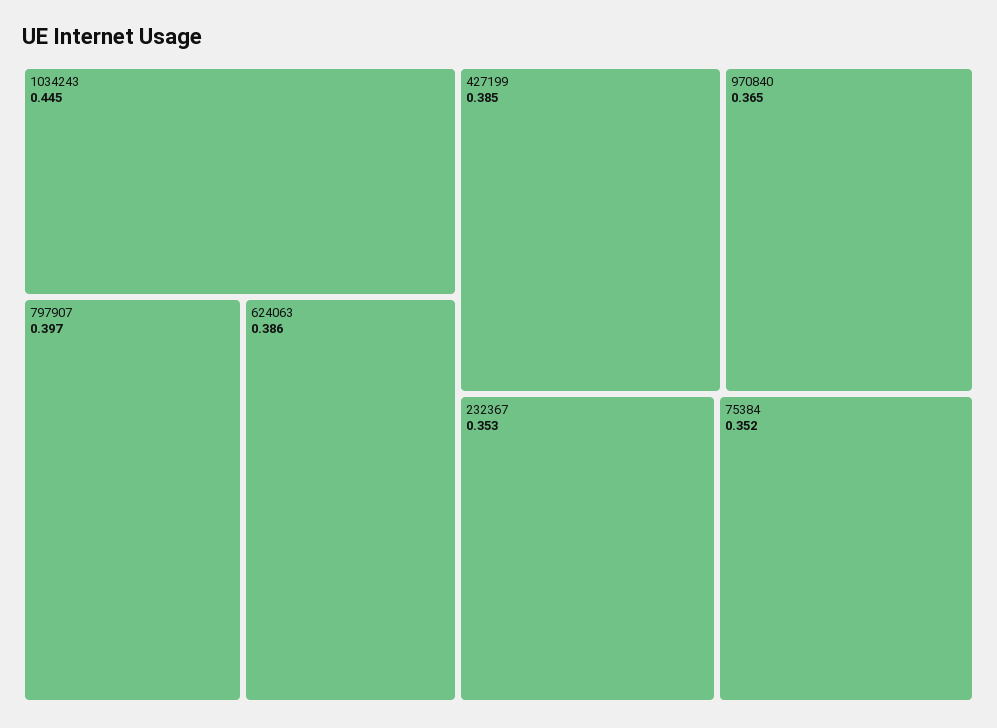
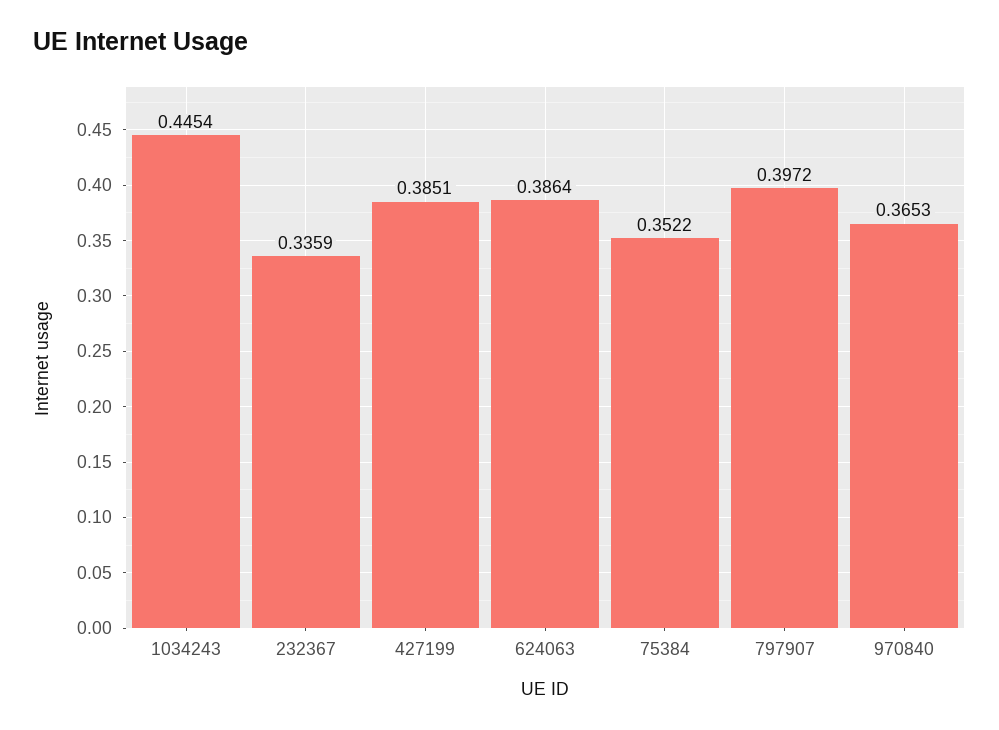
  {
    "1034243": 0.4454,
    "797907": 0.3972,
    "624063": 0.3864,
    "427199": 0.3851,
    "970840": 0.3653,
-   "232367": 0.353,
+   "232367": 0.3359,
    "75384": 0.3522
  }

